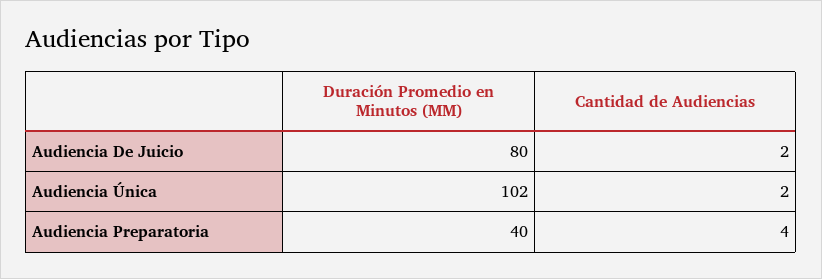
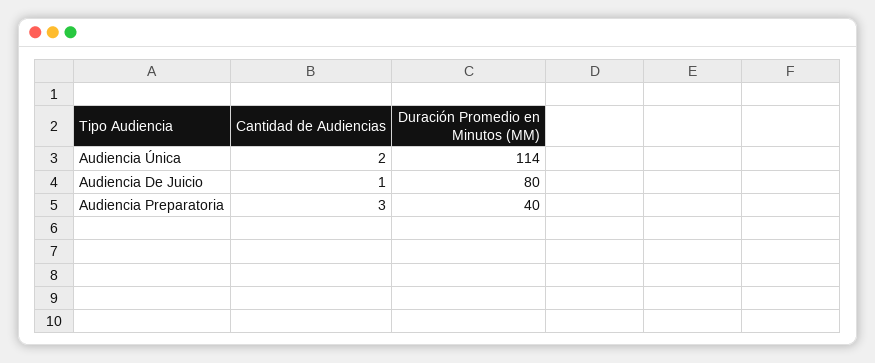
  {
    "Duración Promedio en Minutos (MM)": {
      "Audiencia De Juicio": 80,
-     "Audiencia Única": 102,
+     "Audiencia Única": 114,
      "Audiencia Preparatoria": 40
    },
    "Cantidad de Audiencias": {
-     "Audiencia De Juicio": 2,
+     "Audiencia De Juicio": 1,
      "Audiencia Única": 2,
-     "Audiencia Preparatoria": 4
+     "Audiencia Preparatoria": 3
    }
  }

